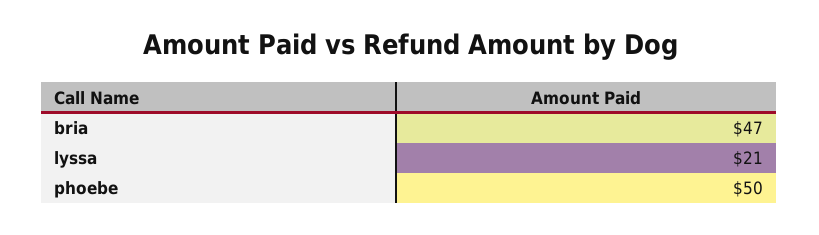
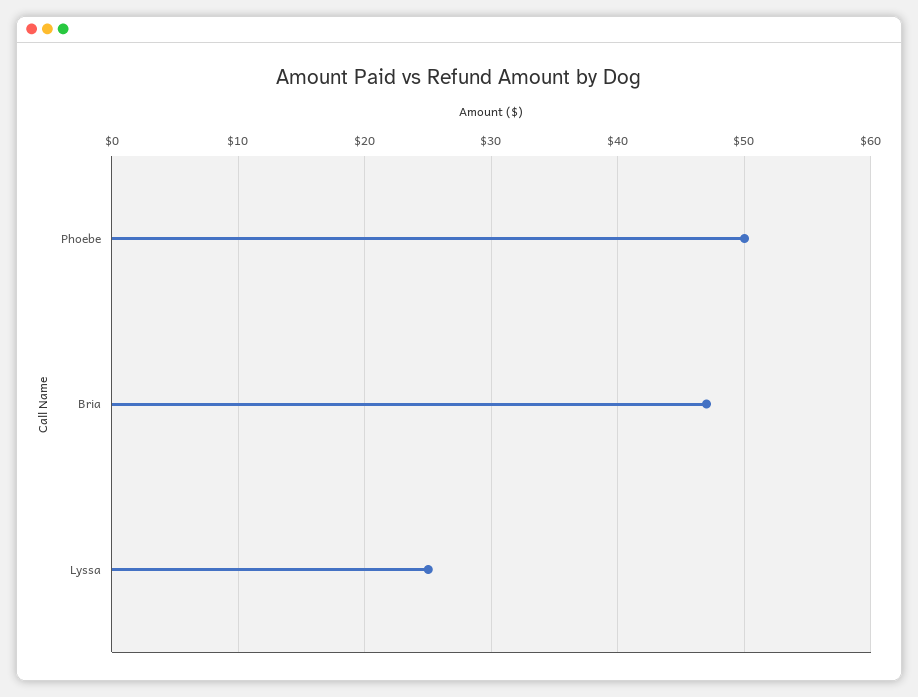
  {
    "bria": 47,
-   "lyssa": 21,
+   "lyssa": 25,
    "phoebe": 50
  }

